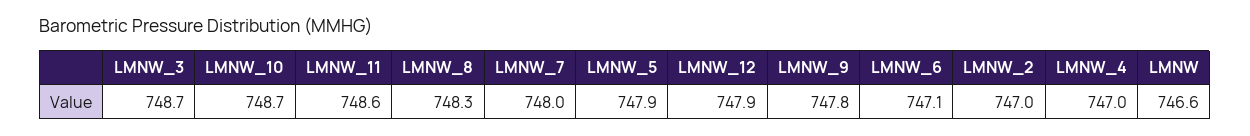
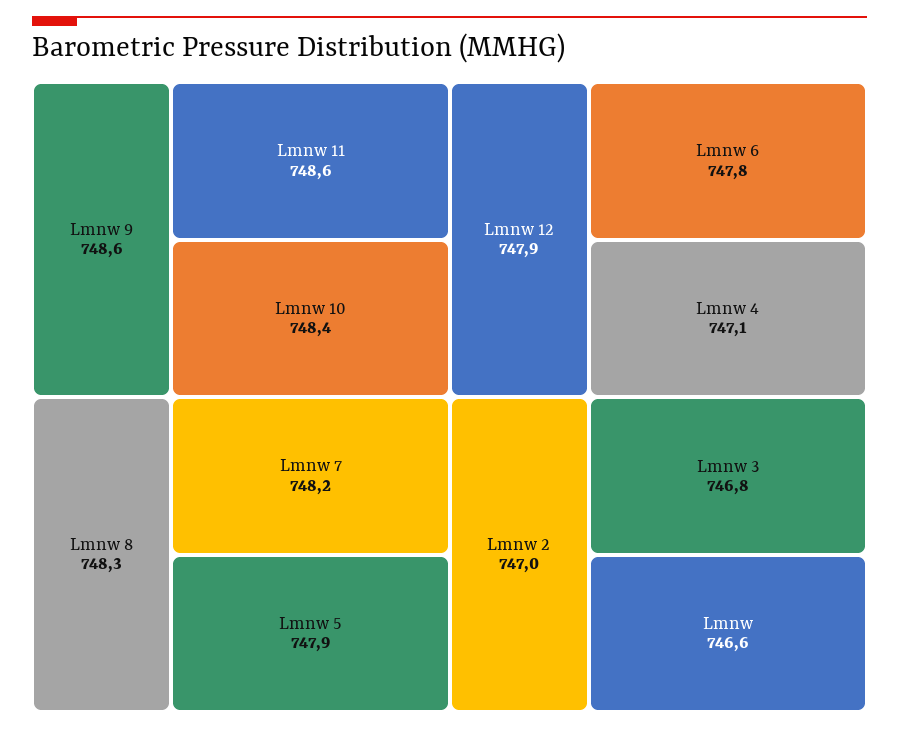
  {
-   "LMNW_3": 748.7,
+   "LMNW_3": 746.8,
-   "LMNW_10": 748.7,
+   "LMNW_10": 748.4,
    "LMNW_11": 748.6,
    "LMNW_8": 748.3,
-   "LMNW_7": 748,
+   "LMNW_7": 748.2,
    "LMNW_5": 747.9,
    "LMNW_12": 747.9,
-   "LMNW_9": 747.8,
+   "LMNW_9": 748.6,
-   "LMNW_6": 747.1,
+   "LMNW_6": 747.8,
    "LMNW_2": 747,
-   "LMNW_4": 747,
+   "LMNW_4": 747.1,
    "LMNW": 746.6
  }

